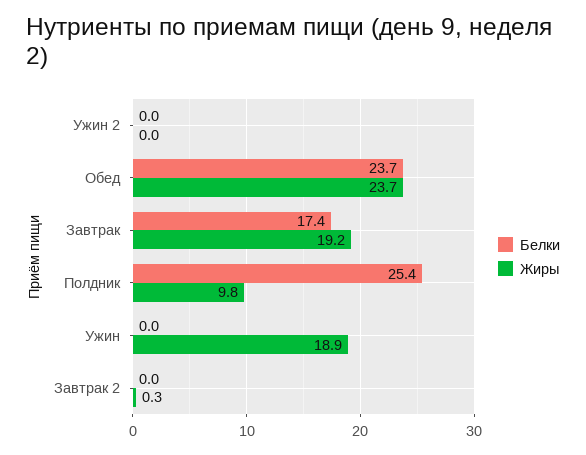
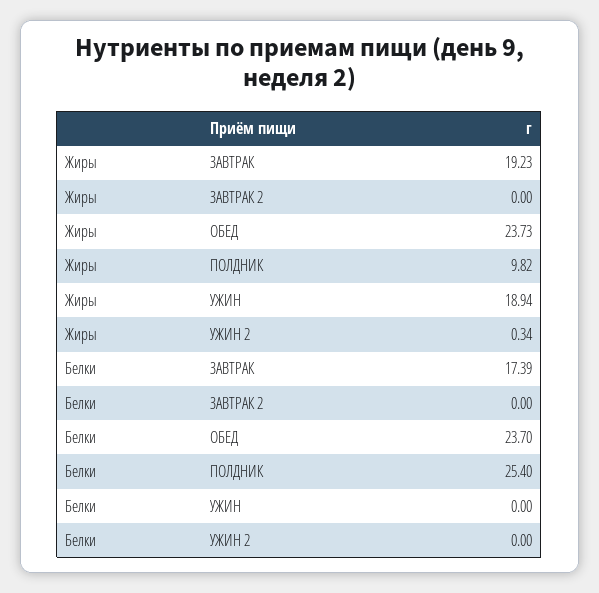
  {
    "Белки": {
      "Ужин 2": 0,
      "Обед": 23.7,
      "Завтрак": 17.39,
      "Полдник": 25.4,
      "Ужин": 0,
      "Завтрак 2": 0
    },
    "Жиры": {
-     "Ужин 2": 0,
+     "Ужин 2": 0.34,
      "Обед": 23.73,
      "Завтрак": 19.23,
      "Полдник": 9.82,
      "Ужин": 18.94,
-     "Завтрак 2": 0.3
+     "Завтрак 2": 0
    }
  }

